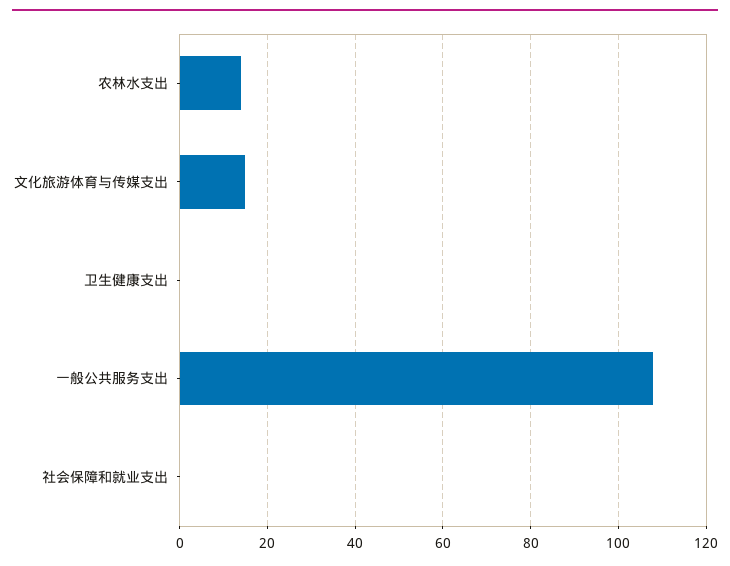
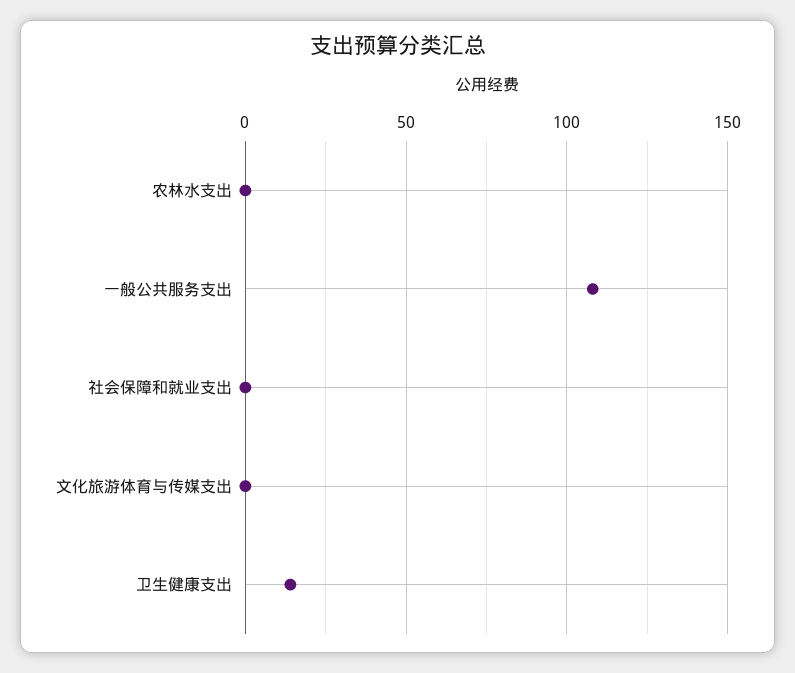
  {
-   "农林水支出": 15,
+   "农林水支出": 0,
-   "文化旅游体育与传媒支出": 15,
+   "文化旅游体育与传媒支出": 0,
-   "卫生健康支出": 0,
+   "卫生健康支出": 15,
    "一般公共服务支出": 110,
    "社会保障和就业支出": 0
  }

